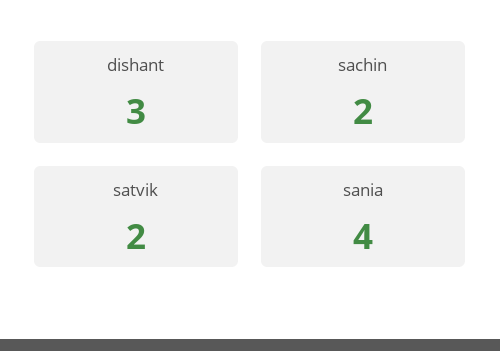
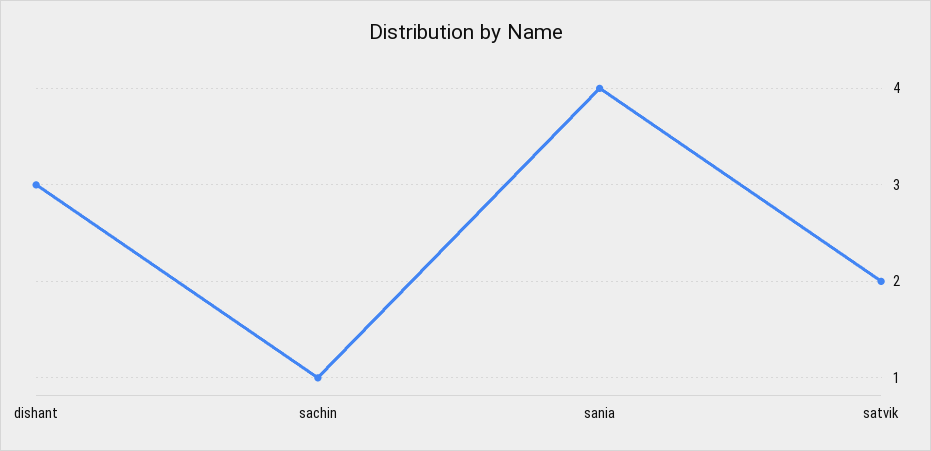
  {
    "dishant": 3,
-   "sachin": 2,
+   "sachin": 1,
    "satvik": 2,
    "sania": 4
  }

